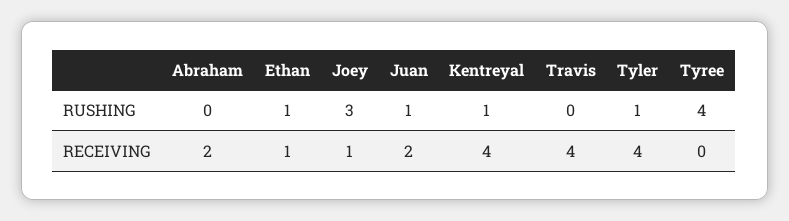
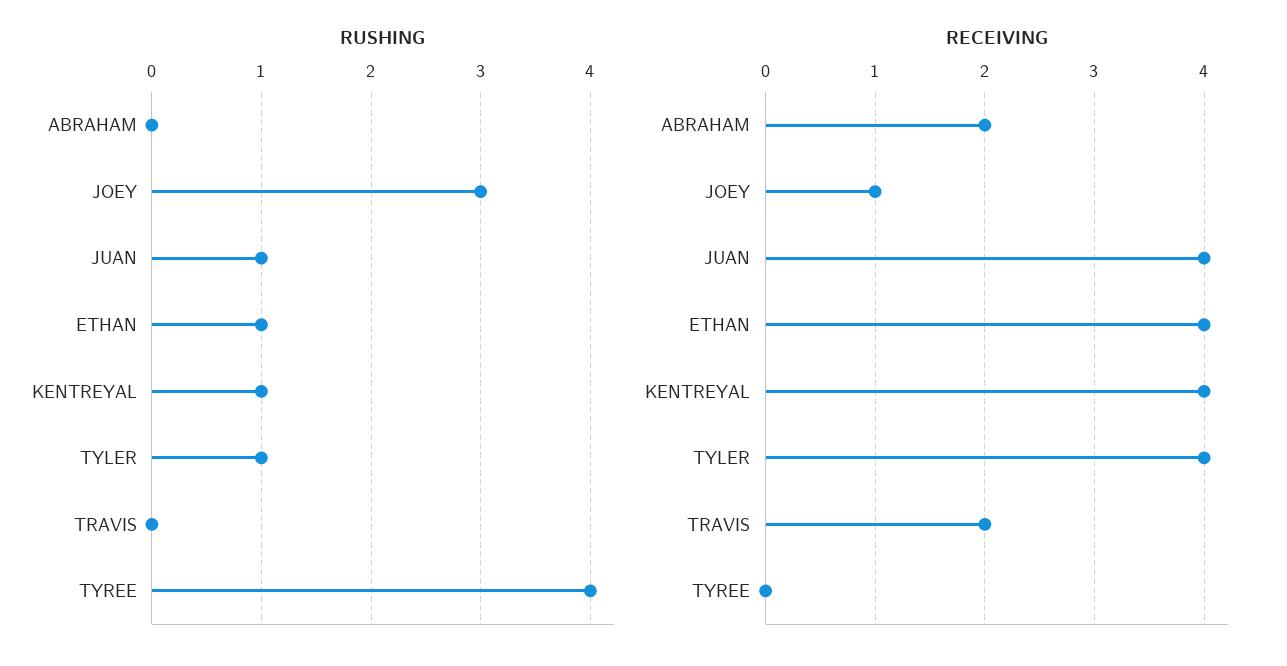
  {
    "RUSHING": {
      "Abraham": 0,
      "Ethan": 1,
      "Joey": 3,
      "Juan": 1,
      "Kentreyal": 1,
      "Travis": 0,
      "Tyler": 1,
      "Tyree": 4
    },
    "RECEIVING": {
      "Abraham": 2,
-     "Ethan": 1,
+     "Ethan": 4,
      "Joey": 1,
-     "Juan": 2,
+     "Juan": 4,
      "Kentreyal": 4,
-     "Travis": 4,
+     "Travis": 2,
      "Tyler": 4,
      "Tyree": 0
    }
  }

